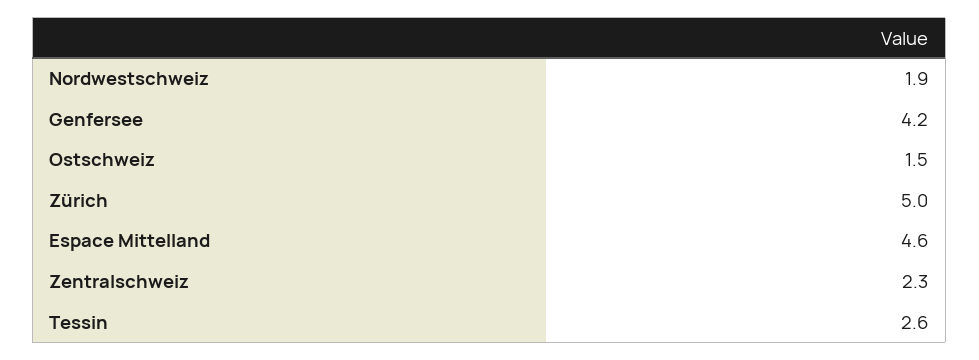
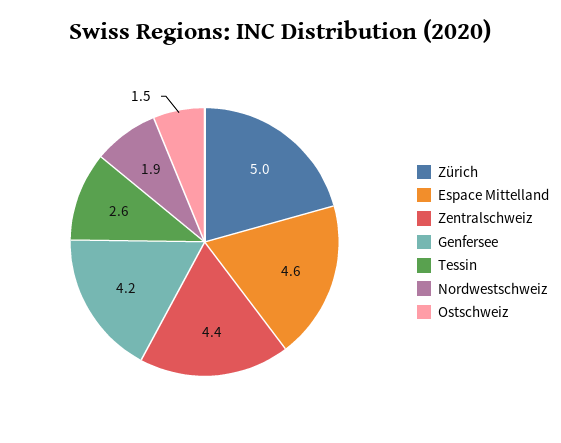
  {
    "Nordwestschweiz": 1.9,
    "Genfersee": 4.2,
    "Ostschweiz": 1.5,
    "Zürich": 5,
    "Espace Mittelland": 4.6,
-   "Zentralschweiz": 2.3,
+   "Zentralschweiz": 4.4,
    "Tessin": 2.6
  }

